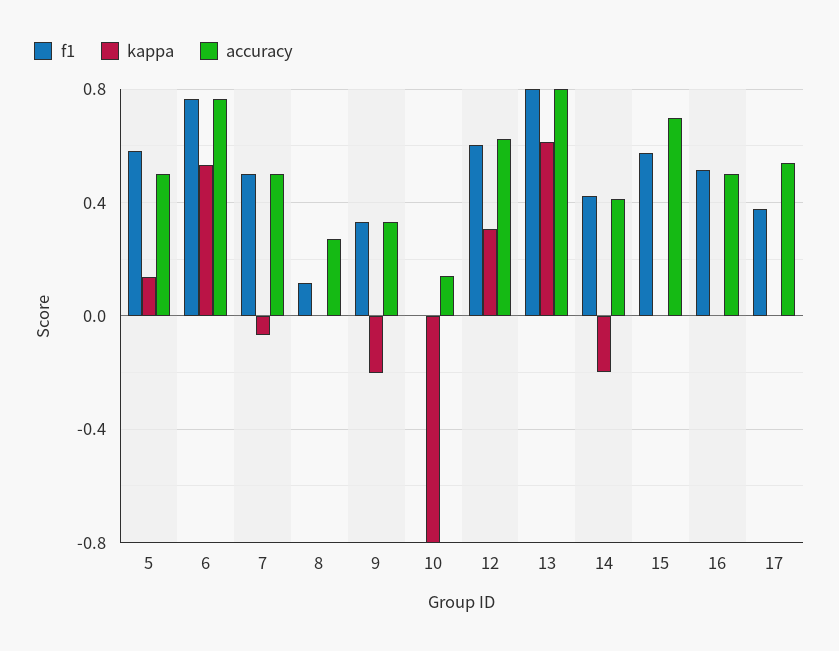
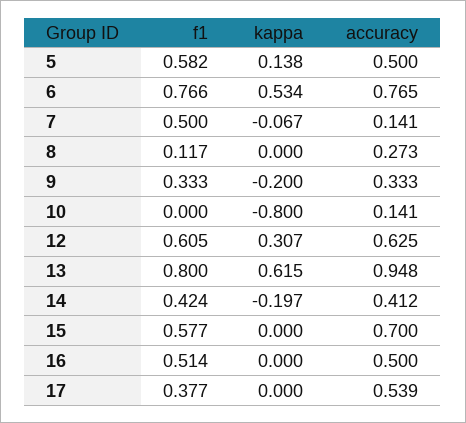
  {
    "f1": {
      "5": 0.582,
      "6": 0.766,
      "7": 0.5,
      "8": 0.117,
      "9": 0.333,
      "10": 0,
      "12": 0.605,
      "13": 0.8,
      "14": 0.424,
      "15": 0.577,
      "16": 0.514,
      "17": 0.377
    },
    "kappa": {
      "5": 0.138,
      "6": 0.534,
      "7": -0.067,
      "8": 0,
      "9": -0.2,
      "10": -0.8,
      "12": 0.307,
      "13": 0.615,
      "14": -0.197,
      "15": 0,
      "16": 0,
      "17": 0
    },
    "accuracy": {
      "5": 0.5,
      "6": 0.765,
-     "7": 0.5,
+     "7": 0.141,
      "8": 0.273,
      "9": 0.333,
      "10": 0.141,
      "12": 0.625,
-     "13": 0.8,
+     "13": 0.948,
      "14": 0.412,
      "15": 0.7,
      "16": 0.5,
      "17": 0.539
    }
  }

